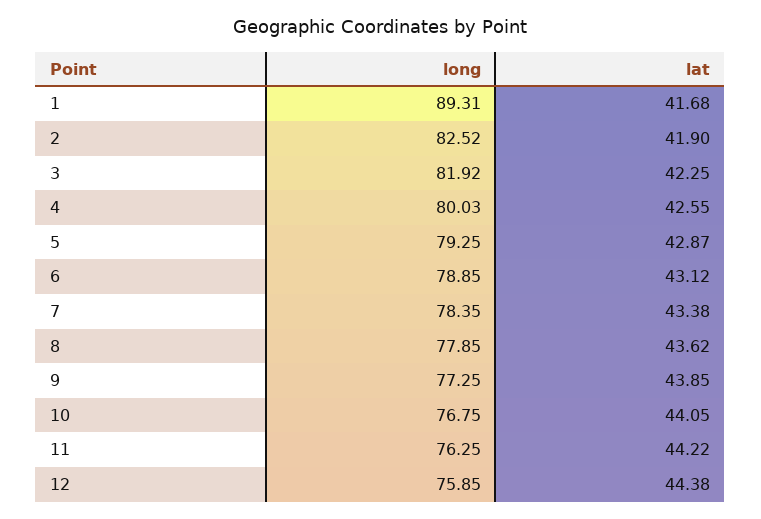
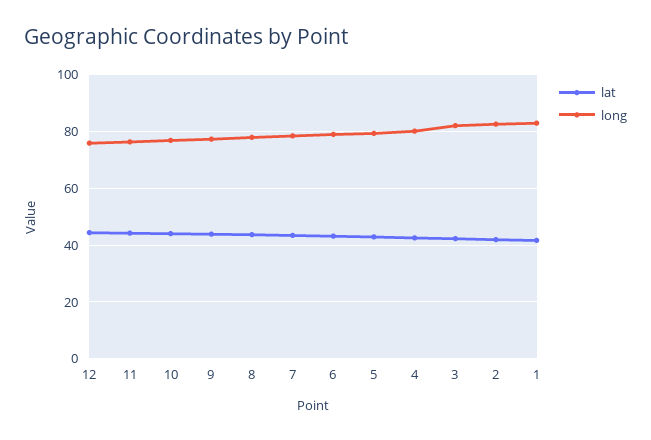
  {
    "long": {
-     "1": 89.31,
+     "1": 82.5,
      "2": 82.52,
      "3": 81.92,
      "4": 80.03,
      "5": 79.25,
      "6": 78.85,
      "7": 78.35,
      "8": 77.85,
      "9": 77.25,
      "10": 76.75,
      "11": 76.25,
      "12": 75.85
    },
    "lat": {
      "1": 41.68,
      "2": 41.9,
      "3": 42.25,
      "4": 42.55,
      "5": 42.87,
      "6": 43.12,
      "7": 43.38,
      "8": 43.62,
      "9": 43.85,
      "10": 44.05,
      "11": 44.22,
      "12": 44.38
    }
  }

